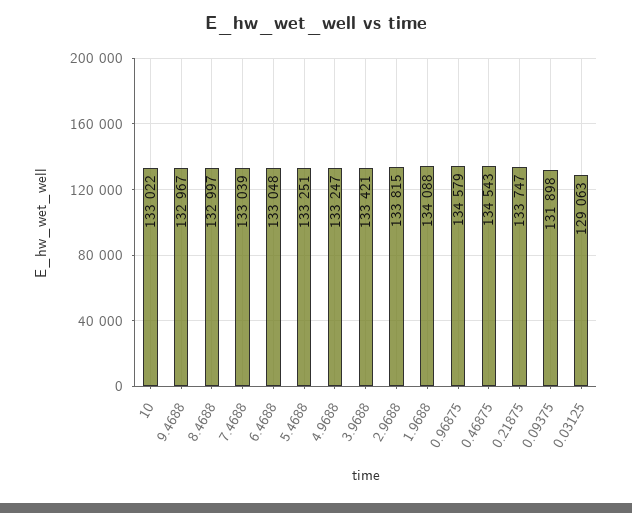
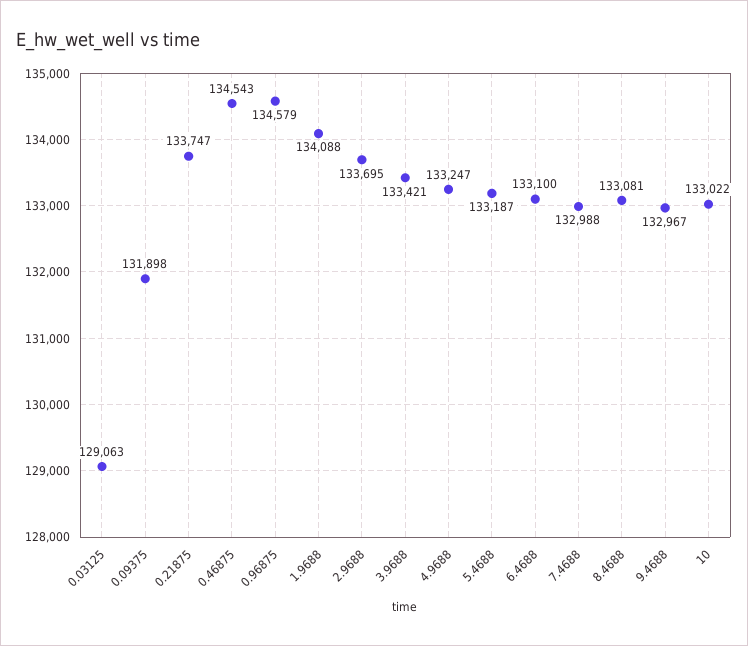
  {
    "10": 133022,
    "9.4688": 132967,
-   "8.4688": 132997,
+   "8.4688": 133081,
-   "7.4688": 133039,
+   "7.4688": 132988,
-   "6.4688": 133048,
+   "6.4688": 133100,
-   "5.4688": 133251,
+   "5.4688": 133187,
    "4.9688": 133247,
    "3.9688": 133421,
-   "2.9688": 133815,
+   "2.9688": 133695,
    "1.9688": 134088,
    "0.96875": 134579,
    "0.46875": 134543,
    "0.21875": 133747,
    "0.09375": 131898,
    "0.03125": 129063
  }

